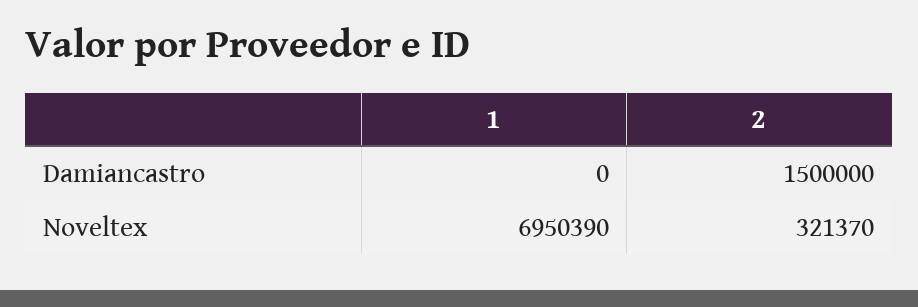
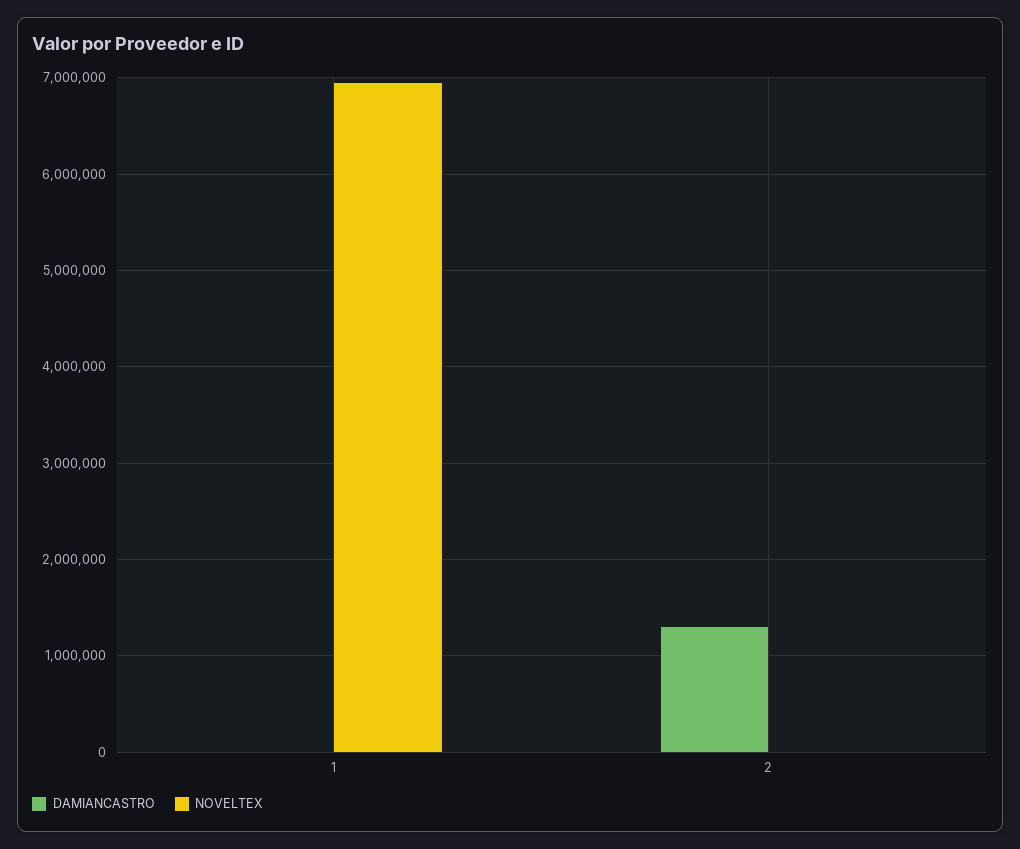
  {
    "Damiancastro": {
      "1": 0,
-     "2": 1500000
+     "2": 1300000
    },
    "Noveltex": {
      "1": 6950390,
-     "2": 321370
+     "2": 0
    }
  }

